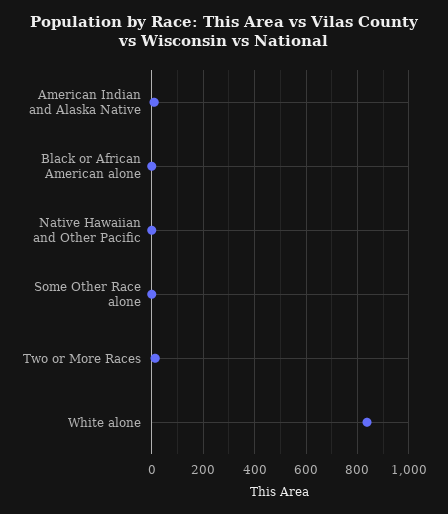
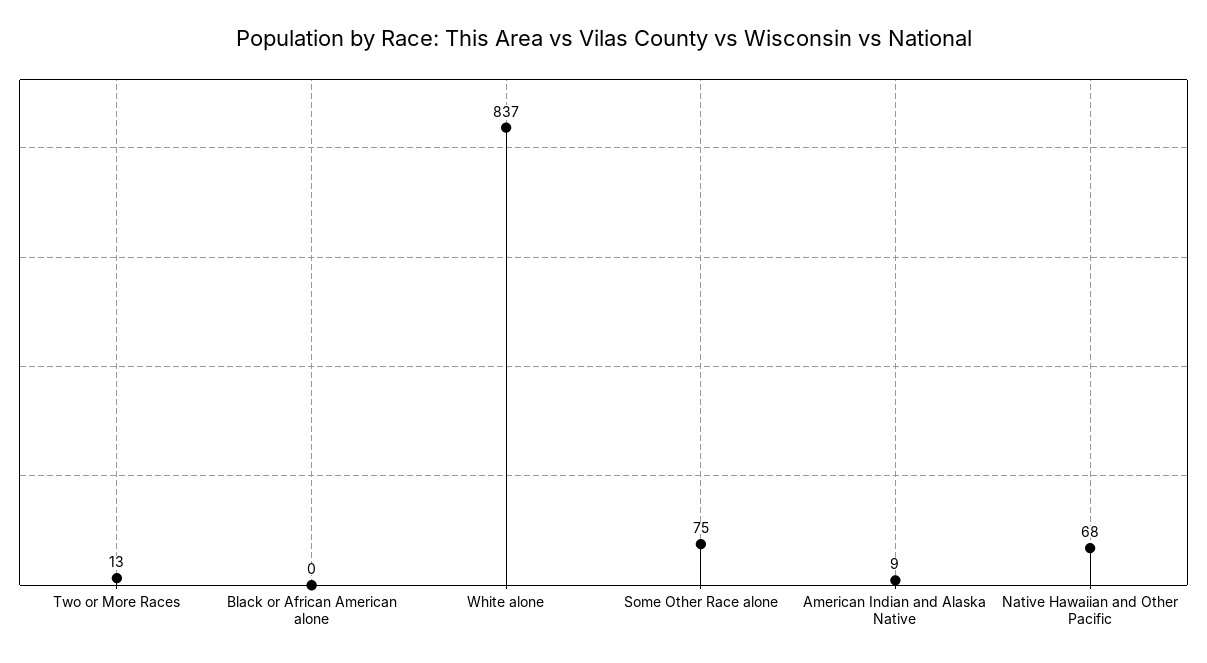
  {
    "American Indian and Alaska Native": 9,
    "Black or African American alone": 0,
-   "Native Hawaiian and Other Pacific": 0,
+   "Native Hawaiian and Other Pacific": 68,
-   "Some Other Race alone": 0,
+   "Some Other Race alone": 75,
    "Two or More Races": 13,
    "White alone": 837
  }

